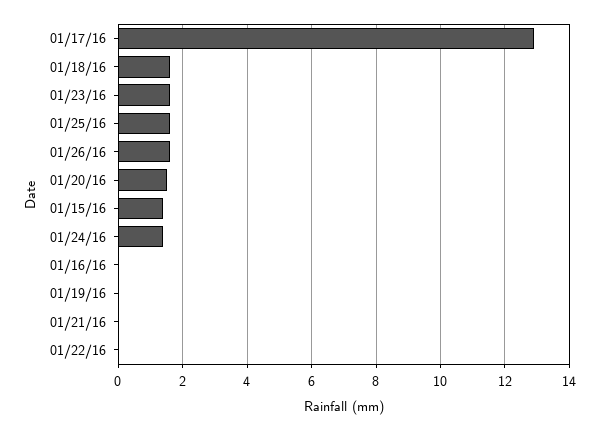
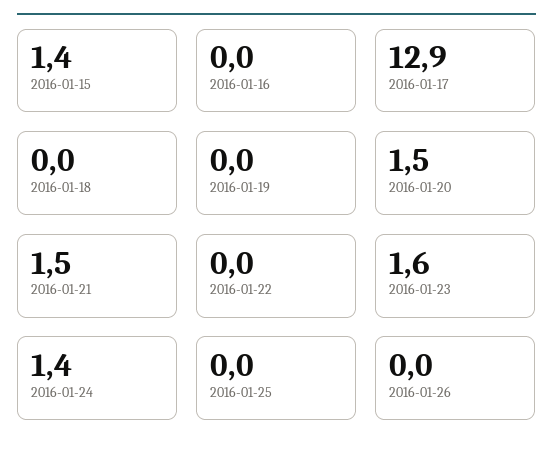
  {
    "01/17/16": 12.9,
-   "01/18/16": 1.5,
+   "01/18/16": 0,
    "01/23/16": 1.6,
-   "01/25/16": 1.5,
+   "01/25/16": 0,
-   "01/26/16": 1.5,
+   "01/26/16": 0,
    "01/20/16": 1.5,
    "01/15/16": 1.4,
    "01/24/16": 1.4,
    "01/16/16": 0,
    "01/19/16": 0,
-   "01/21/16": 0,
+   "01/21/16": 1.5,
    "01/22/16": 0
  }

